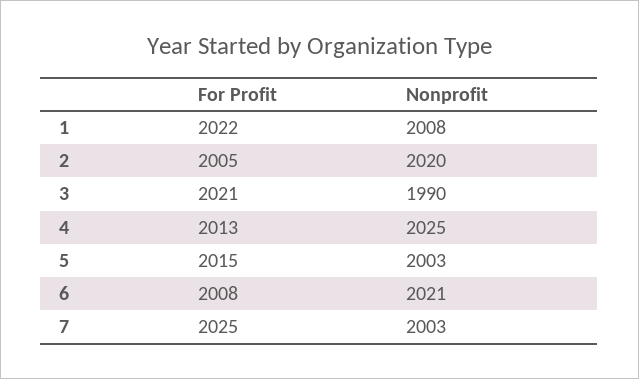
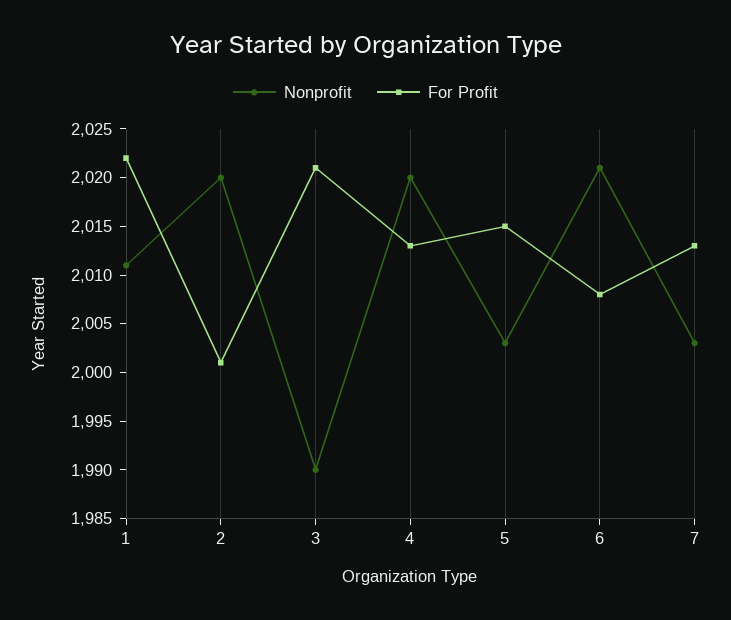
  {
    "For Profit": {
      "1": 2022,
-     "2": 2005,
+     "2": 2001,
      "3": 2021,
      "4": 2013,
      "5": 2015,
      "6": 2008,
-     "7": 2025
+     "7": 2013
    },
    "Nonprofit": {
-     "1": 2008,
+     "1": 2011,
      "2": 2020,
      "3": 1990,
-     "4": 2025,
+     "4": 2020,
      "5": 2003,
      "6": 2021,
      "7": 2003
    }
  }

